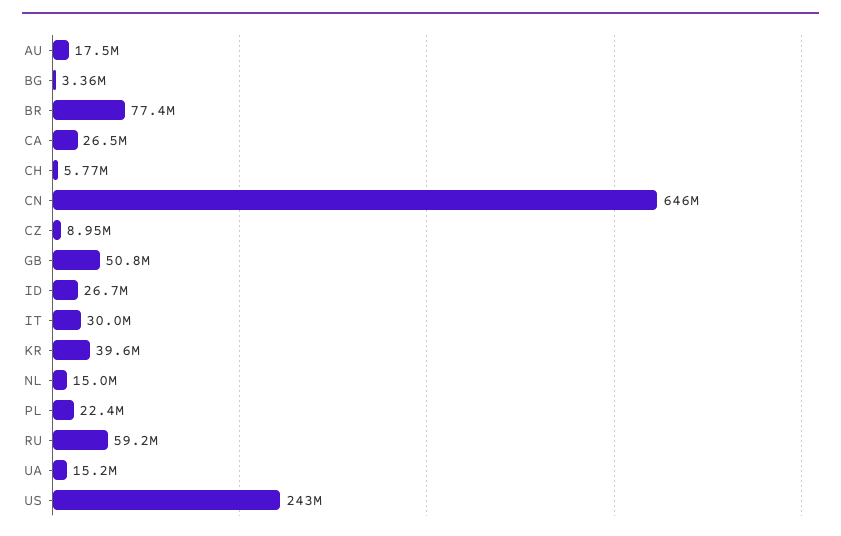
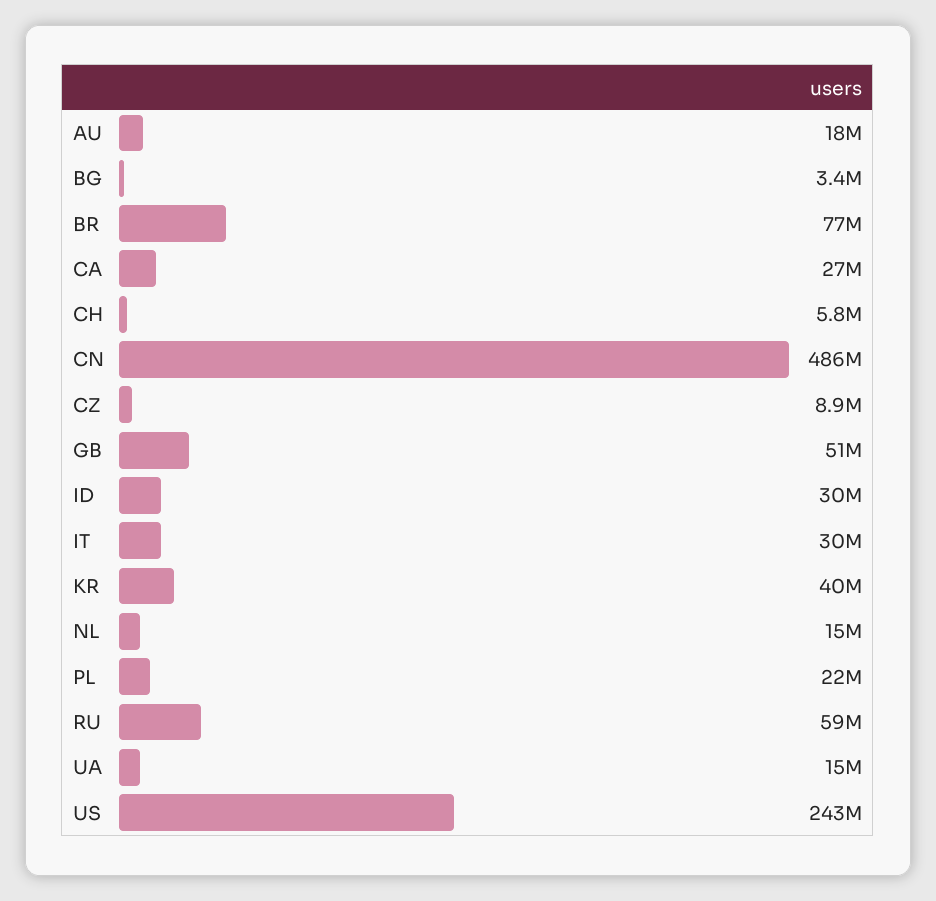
  {
    "AU": 17500000,
    "BG": 3360000,
    "BR": 77400000,
    "CA": 26500000,
    "CH": 5770000,
-   "CN": 646000000,
+   "CN": 486000000,
    "CZ": 8950000,
    "GB": 50800000,
-   "ID": 26700000,
+   "ID": 30000000,
    "IT": 30000000,
    "KR": 39600000,
    "NL": 15000000,
    "PL": 22400000,
    "RU": 59200000,
    "UA": 15200000,
    "US": 243000000
  }

